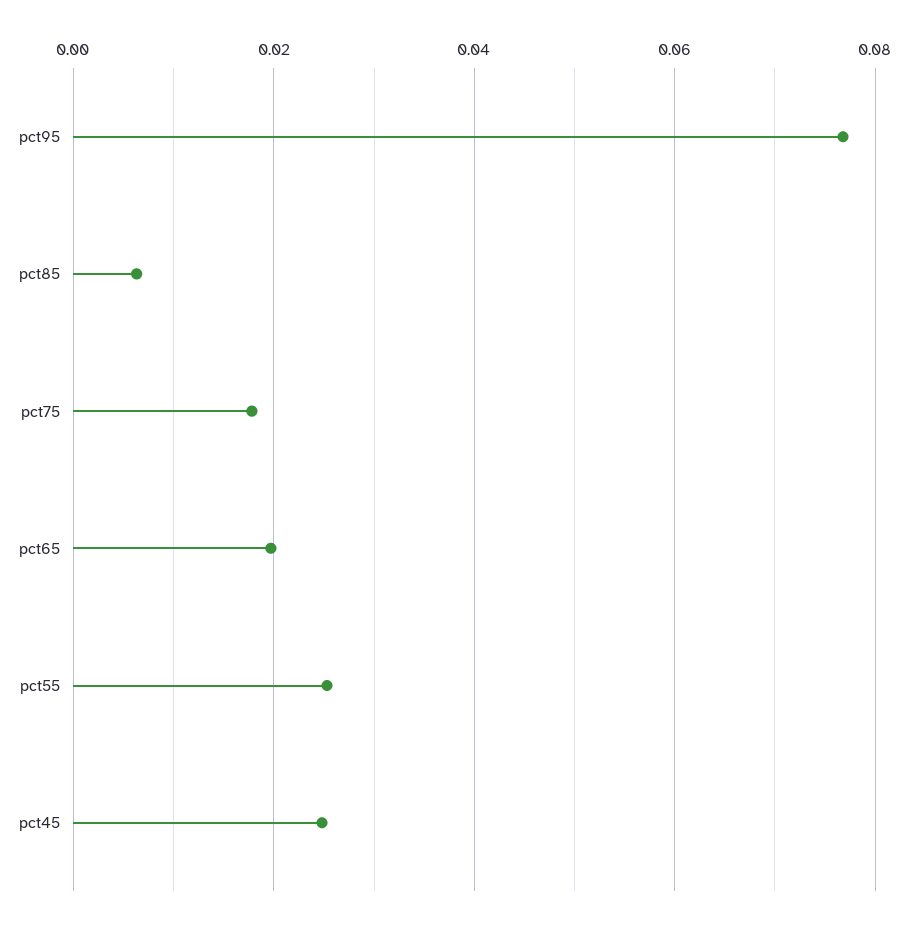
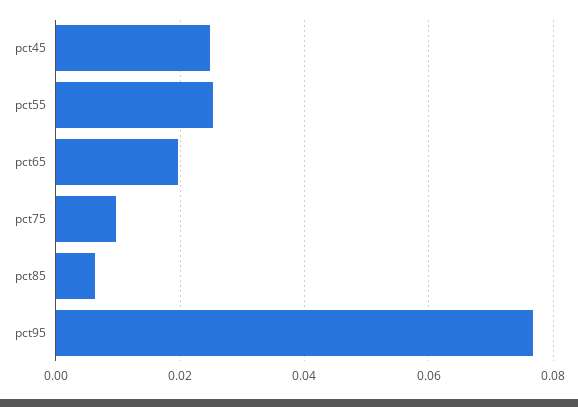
  {
    "pct95": 0.076,
    "pct85": 0.006,
-   "pct75": 0.018,
+   "pct75": 0.01,
    "pct65": 0.02,
    "pct55": 0.026,
    "pct45": 0.024
  }

